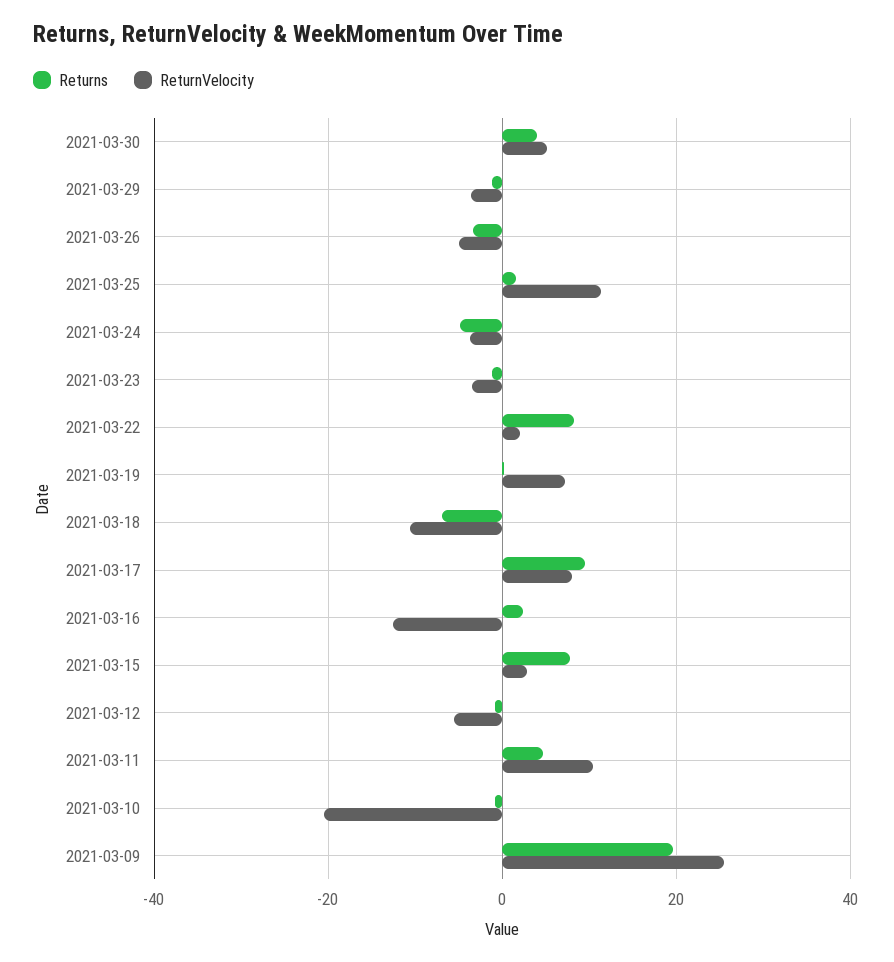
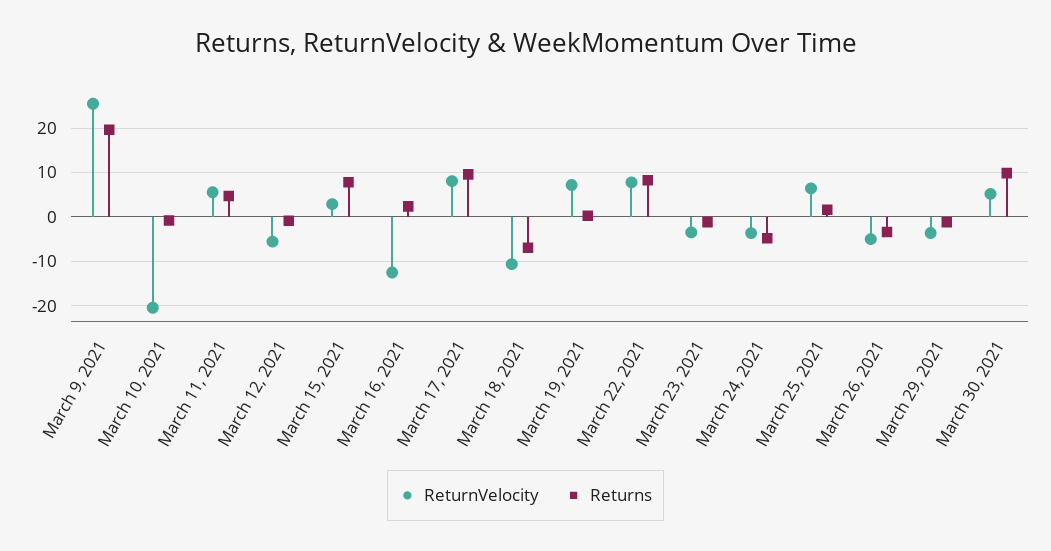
  {
    "Returns": {
-     "2021-03-30": 4,
+     "2021-03-30": 10,
      "2021-03-29": -2,
      "2021-03-26": -4,
      "2021-03-25": 2,
      "2021-03-24": -4,
      "2021-03-23": -2,
      "2021-03-22": 8,
      "2021-03-19": 0,
      "2021-03-18": -6,
      "2021-03-17": 10,
      "2021-03-16": 2,
      "2021-03-15": 8,
      "2021-03-12": 0,
      "2021-03-11": 4,
      "2021-03-10": 0,
      "2021-03-09": 20
    },
    "ReturnVelocity": {
      "2021-03-30": 6,
      "2021-03-29": -4,
      "2021-03-26": -4,
-     "2021-03-25": 12,
+     "2021-03-25": 6,
      "2021-03-24": -4,
      "2021-03-23": -4,
-     "2021-03-22": 2,
+     "2021-03-22": 8,
      "2021-03-19": 8,
      "2021-03-18": -10,
      "2021-03-17": 8,
      "2021-03-16": -12,
      "2021-03-15": 2,
      "2021-03-12": -6,
-     "2021-03-11": 10,
+     "2021-03-11": 6,
      "2021-03-10": -20,
      "2021-03-09": 26
    }
  }

